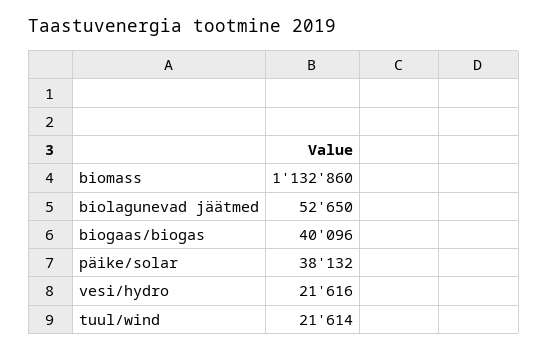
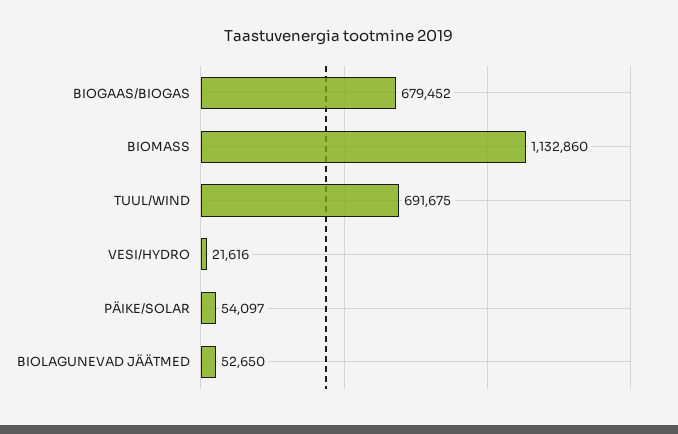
  {
    "biomass": 1132860,
    "biolagunevad jäätmed": 52650,
-   "biogaas/biogas": 40096,
+   "biogaas/biogas": 679452,
-   "päike/solar": 38132,
+   "päike/solar": 54097,
    "vesi/hydro": 21616,
-   "tuul/wind": 21614
+   "tuul/wind": 691675
  }

